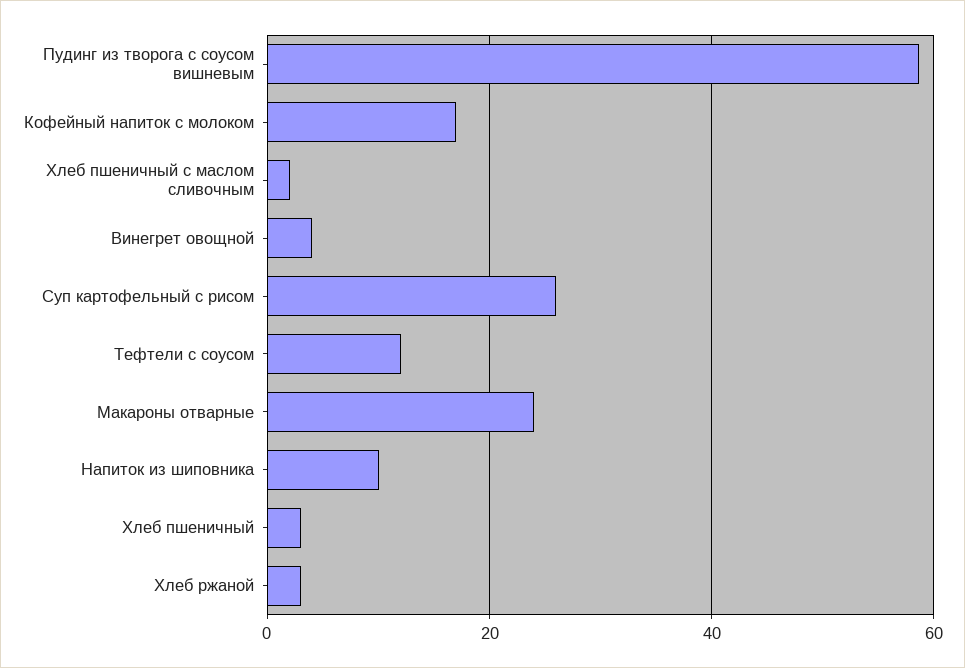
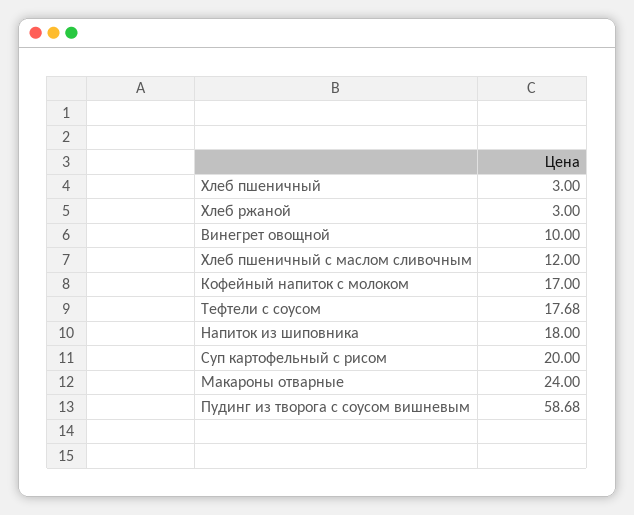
  {
    "Пудинг из творога с соусом вишневым": 58.68,
    "Кофейный напиток с молоком": 17,
-   "Хлеб пшеничный с маслом сливочным": 2,
+   "Хлеб пшеничный с маслом сливочным": 12,
-   "Винегрет овощной": 4,
+   "Винегрет овощной": 10,
-   "Суп картофельный с рисом": 26,
+   "Суп картофельный с рисом": 20,
-   "Тефтели с соусом": 12,
+   "Тефтели с соусом": 17.68,
    "Макароны отварные": 24,
-   "Напиток из шиповника": 10,
+   "Напиток из шиповника": 18,
    "Хлеб пшеничный": 3,
    "Хлеб ржаной": 3
  }

